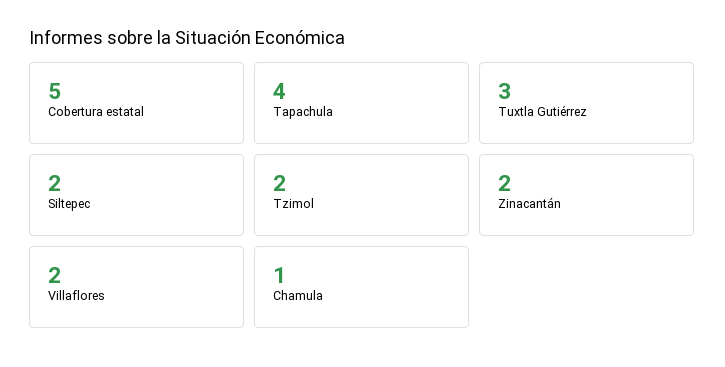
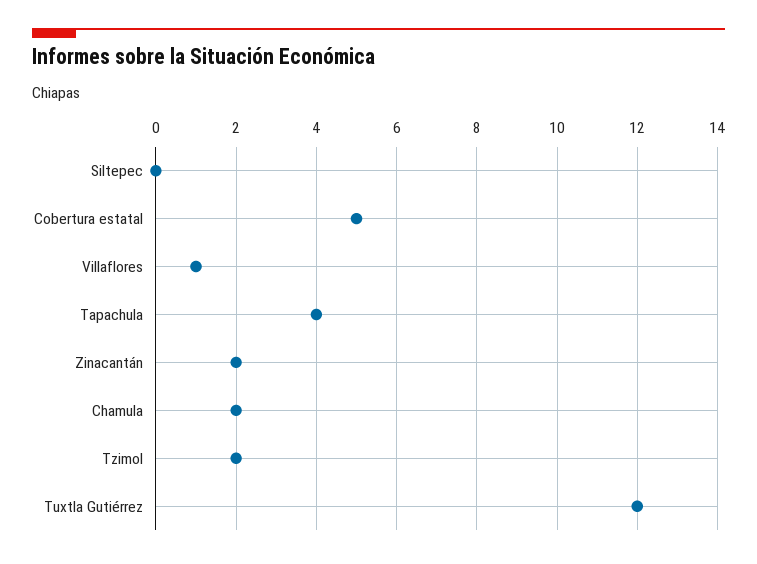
  {
    "Cobertura estatal": 5,
    "Tapachula": 4,
-   "Tuxtla Gutiérrez": 3,
+   "Tuxtla Gutiérrez": 12,
-   "Siltepec": 2,
+   "Siltepec": 0,
    "Tzimol": 2,
    "Zinacantán": 2,
-   "Villaflores": 2,
+   "Villaflores": 1,
-   "Chamula": 1
+   "Chamula": 2
  }

